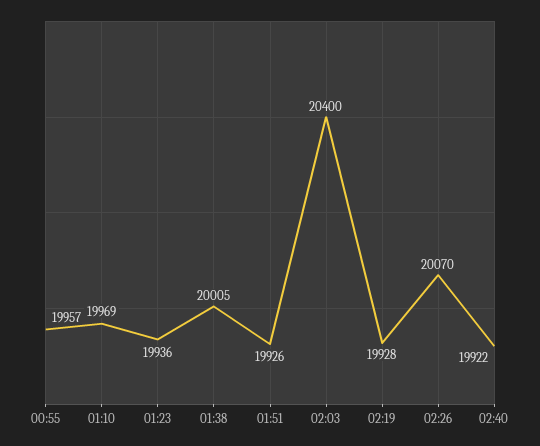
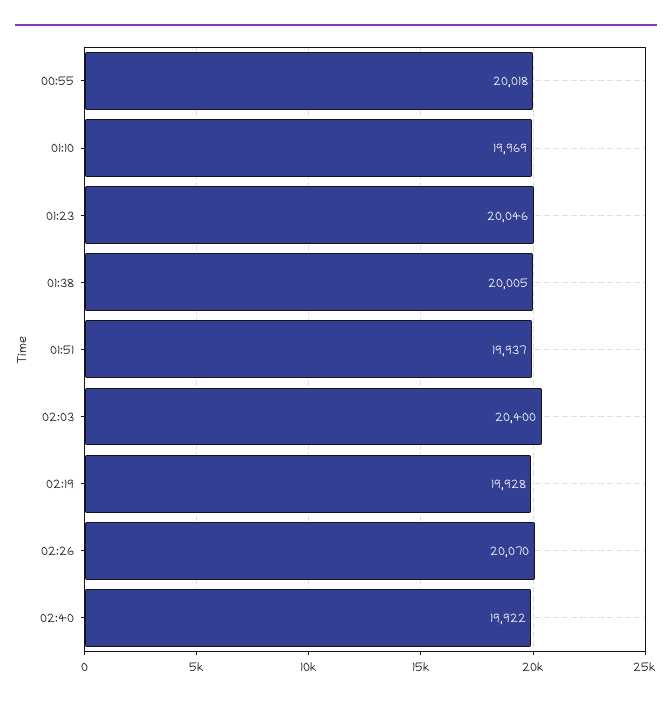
  {
-   "00:55": 19957,
+   "00:55": 20018,
    "01:10": 19969,
-   "01:23": 19936,
+   "01:23": 20046,
    "01:38": 20005,
-   "01:51": 19926,
+   "01:51": 19937,
    "02:03": 20400,
    "02:19": 19928,
    "02:26": 20070,
    "02:40": 19922
  }

